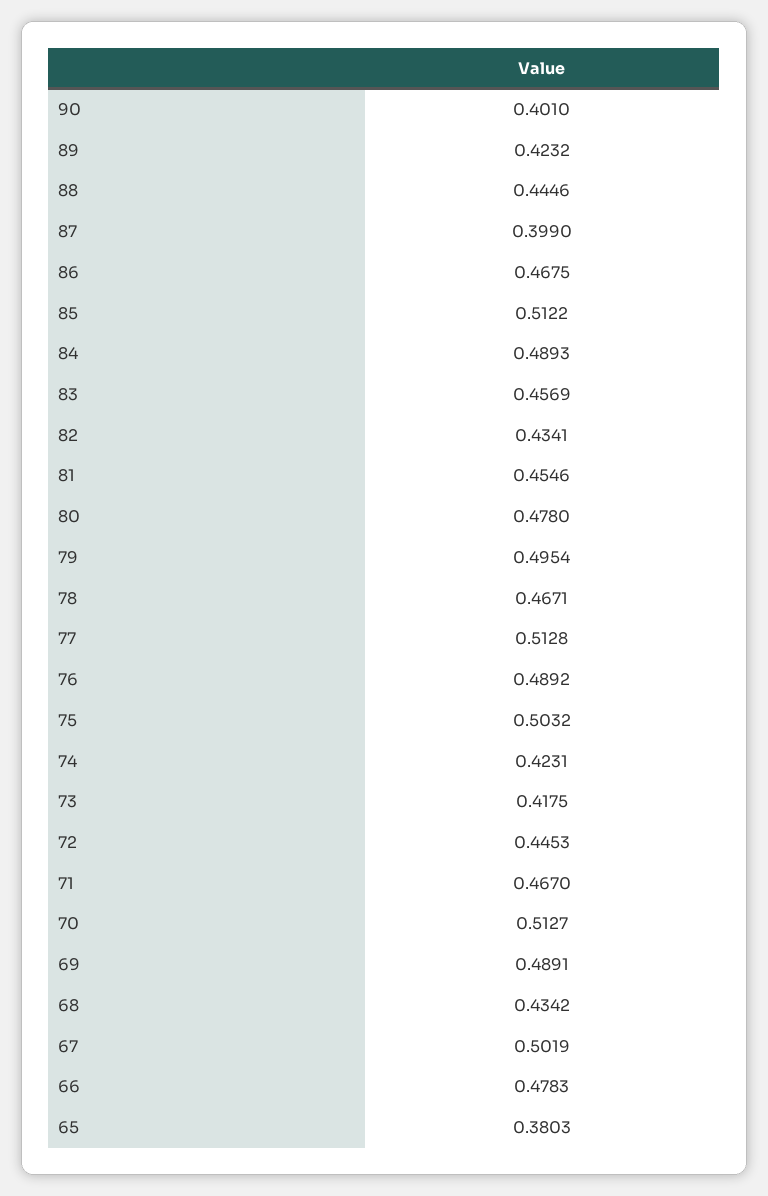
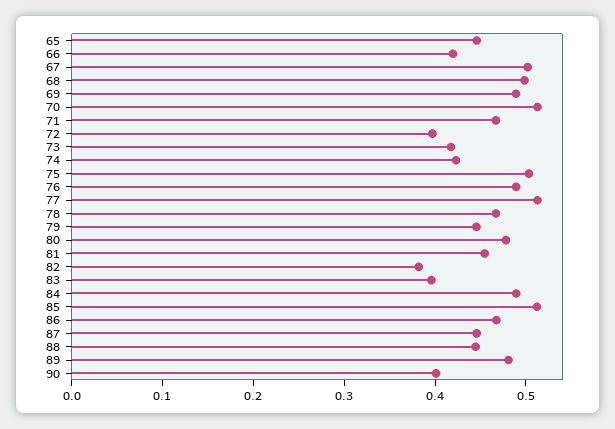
  {
    "90": 0.401,
-   "89": 0.4232,
+   "89": 0.48,
    "88": 0.4446,
-   "87": 0.399,
+   "87": 0.44,
    "86": 0.4675,
    "85": 0.5122,
    "84": 0.4893,
-   "83": 0.4569,
+   "83": 0.4,
-   "82": 0.4341,
+   "82": 0.38,
    "81": 0.4546,
    "80": 0.478,
-   "79": 0.4954,
+   "79": 0.44,
    "78": 0.4671,
    "77": 0.5128,
    "76": 0.4892,
    "75": 0.5032,
    "74": 0.4231,
    "73": 0.4175,
-   "72": 0.4453,
+   "72": 0.4,
    "71": 0.467,
    "70": 0.5127,
    "69": 0.4891,
-   "68": 0.4342,
+   "68": 0.5,
    "67": 0.5019,
-   "66": 0.4783,
+   "66": 0.42,
-   "65": 0.3803
+   "65": 0.44
  }

